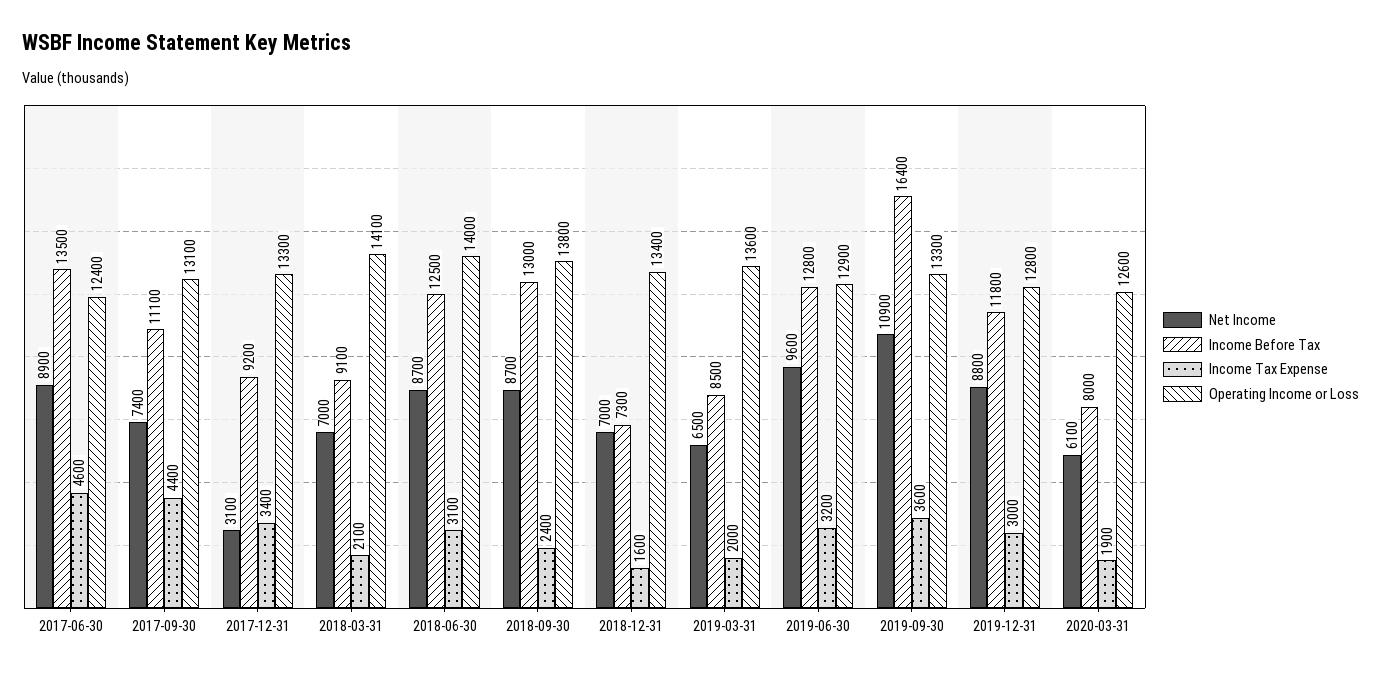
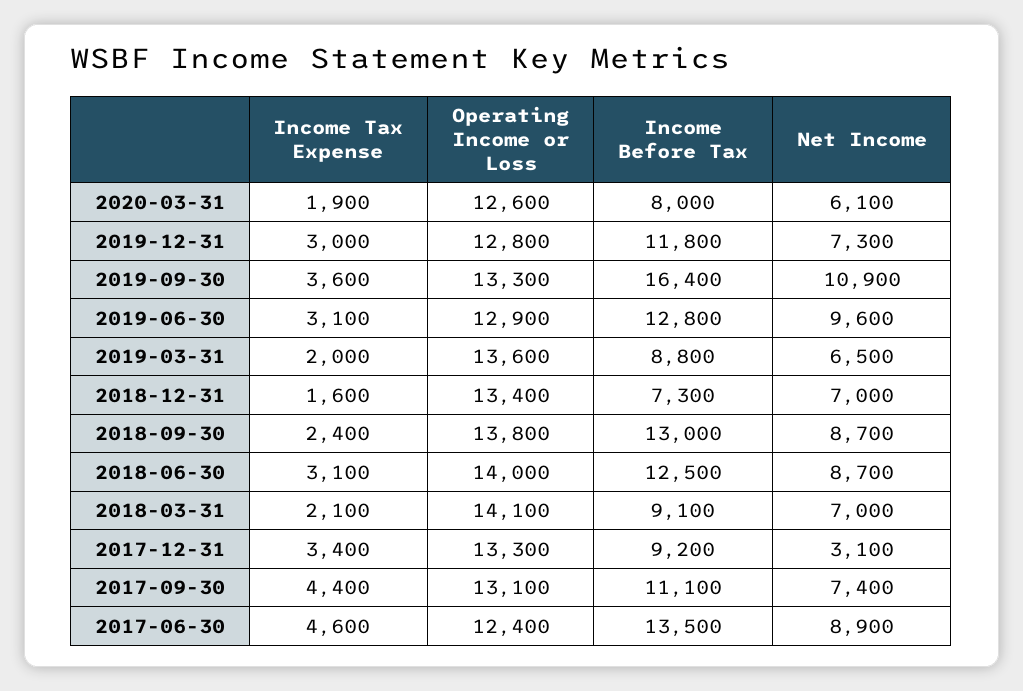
  {
    "Net Income": {
      "2017-06-30": 8900,
      "2017-09-30": 7400,
      "2017-12-31": 3100,
      "2018-03-31": 7000,
      "2018-06-30": 8700,
      "2018-09-30": 8700,
      "2018-12-31": 7000,
      "2019-03-31": 6500,
      "2019-06-30": 9600,
      "2019-09-30": 10900,
-     "2019-12-31": 8800,
+     "2019-12-31": 7300,
      "2020-03-31": 6100
    },
    "Income Before Tax": {
      "2017-06-30": 13500,
      "2017-09-30": 11100,
      "2017-12-31": 9200,
      "2018-03-31": 9100,
      "2018-06-30": 12500,
      "2018-09-30": 13000,
      "2018-12-31": 7300,
-     "2019-03-31": 8500,
+     "2019-03-31": 8800,
      "2019-06-30": 12800,
      "2019-09-30": 16400,
      "2019-12-31": 11800,
      "2020-03-31": 8000
    },
    "Income Tax Expense": {
      "2017-06-30": 4600,
      "2017-09-30": 4400,
      "2017-12-31": 3400,
      "2018-03-31": 2100,
      "2018-06-30": 3100,
      "2018-09-30": 2400,
      "2018-12-31": 1600,
      "2019-03-31": 2000,
-     "2019-06-30": 3200,
+     "2019-06-30": 3100,
      "2019-09-30": 3600,
      "2019-12-31": 3000,
      "2020-03-31": 1900
    },
    "Operating Income or Loss": {
      "2017-06-30": 12400,
      "2017-09-30": 13100,
      "2017-12-31": 13300,
      "2018-03-31": 14100,
      "2018-06-30": 14000,
      "2018-09-30": 13800,
      "2018-12-31": 13400,
      "2019-03-31": 13600,
      "2019-06-30": 12900,
      "2019-09-30": 13300,
      "2019-12-31": 12800,
      "2020-03-31": 12600
    }
  }

